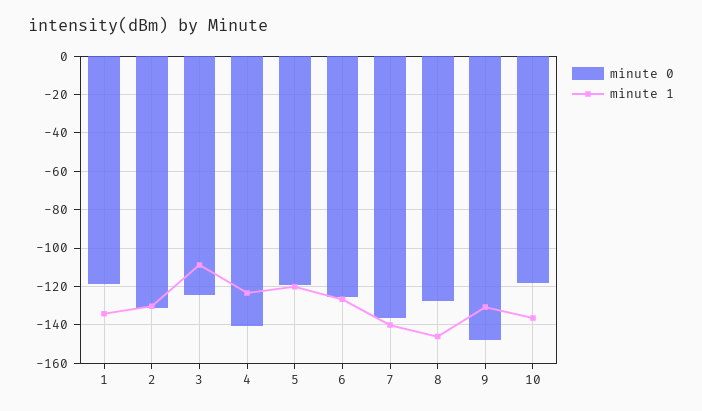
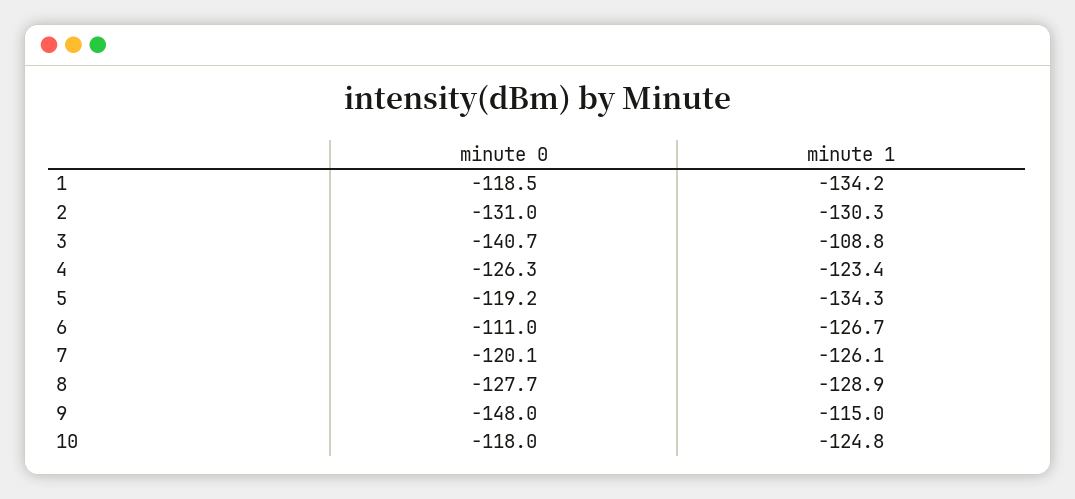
  {
    "minute 0": {
      "1": -118.5,
      "2": -131,
-     "3": -125,
+     "3": -140.7,
-     "4": -140,
+     "4": -126.3,
      "5": -119.2,
-     "6": -125,
+     "6": -111,
-     "7": -135,
+     "7": -120.1,
      "8": -127.7,
      "9": -148,
      "10": -118
    },
    "minute 1": {
      "1": -134.2,
      "2": -130.3,
      "3": -108.8,
      "4": -123.4,
-     "5": -120,
+     "5": -134.3,
      "6": -126.7,
-     "7": -140,
+     "7": -126.1,
-     "8": -145,
+     "8": -128.9,
-     "9": -130,
+     "9": -115,
-     "10": -135
+     "10": -124.8
    }
  }

